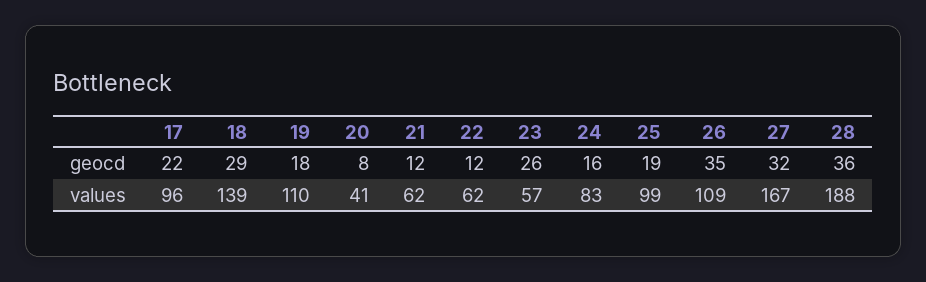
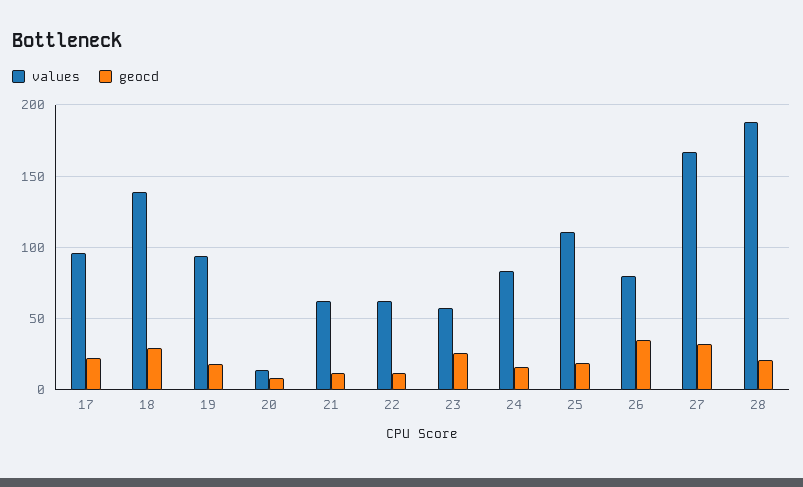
  {
    "geocd": {
      "17": 22,
      "18": 29,
      "19": 18,
      "20": 8,
      "21": 12,
      "22": 12,
      "23": 26,
      "24": 16,
      "25": 19,
      "26": 35,
      "27": 32,
-     "28": 36
+     "28": 20
    },
    "values": {
      "17": 96,
      "18": 139,
-     "19": 110,
+     "19": 95,
-     "20": 41,
+     "20": 15,
      "21": 62,
      "22": 62,
      "23": 57,
      "24": 83,
-     "25": 99,
+     "25": 110,
-     "26": 109,
+     "26": 80,
      "27": 167,
      "28": 188
    }
  }

